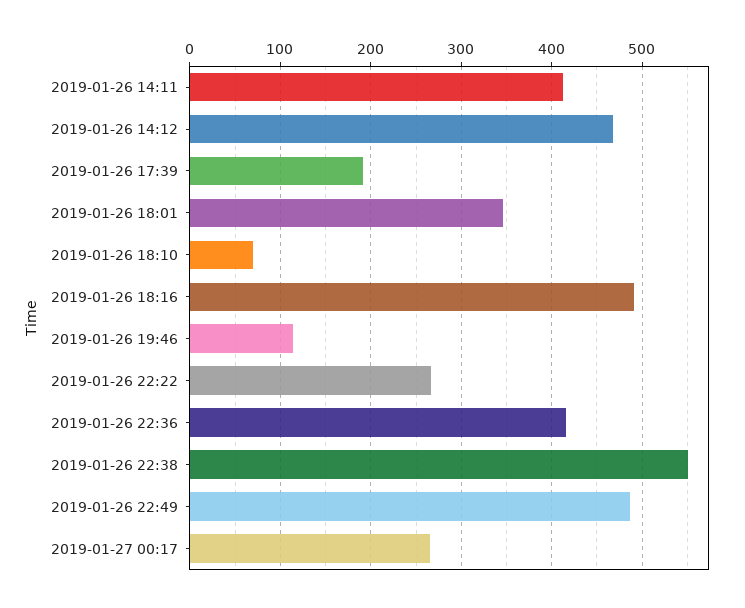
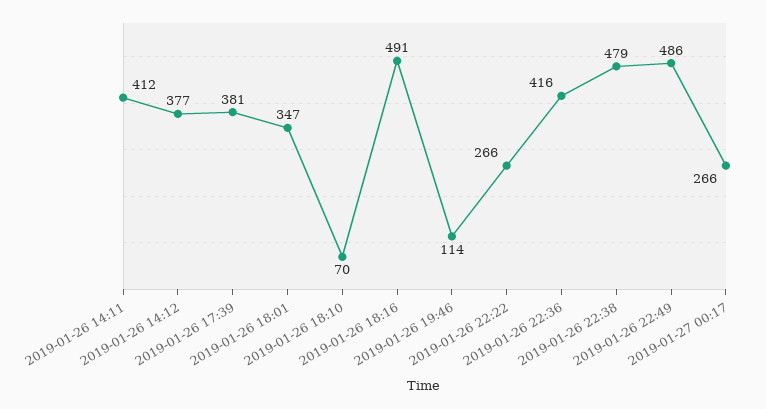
  {
    "2019-01-26 14:11": 412,
-   "2019-01-26 14:12": 470,
+   "2019-01-26 14:12": 377,
-   "2019-01-26 17:39": 190,
+   "2019-01-26 17:39": 381,
    "2019-01-26 18:01": 347,
    "2019-01-26 18:10": 70,
    "2019-01-26 18:16": 491,
    "2019-01-26 19:46": 114,
    "2019-01-26 22:22": 266,
    "2019-01-26 22:36": 416,
-   "2019-01-26 22:38": 550,
+   "2019-01-26 22:38": 479,
    "2019-01-26 22:49": 486,
    "2019-01-27 00:17": 266
  }

